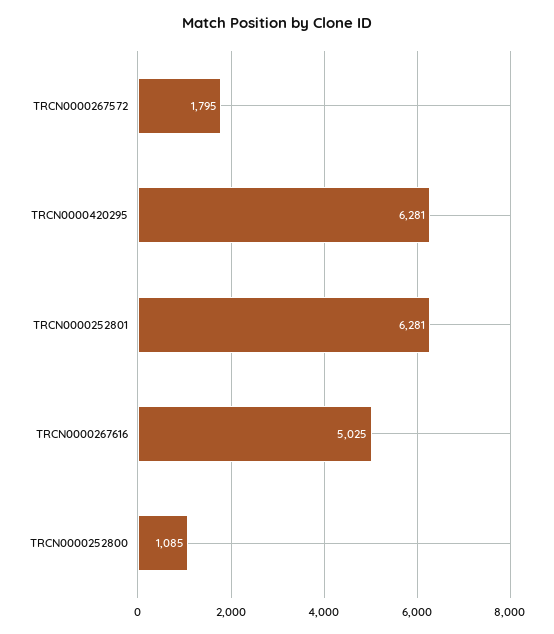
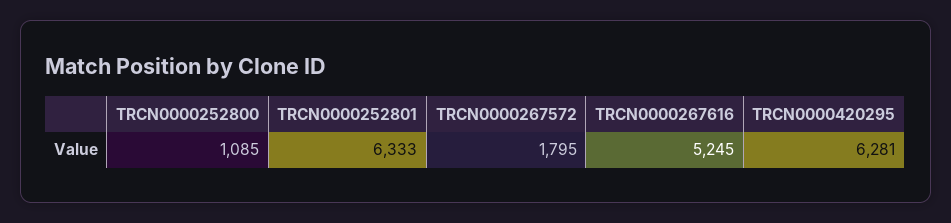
  {
    "TRCN0000267572": 1795,
    "TRCN0000420295": 6281,
-   "TRCN0000252801": 6281,
+   "TRCN0000252801": 6333,
-   "TRCN0000267616": 5025,
+   "TRCN0000267616": 5245,
    "TRCN0000252800": 1085
  }

